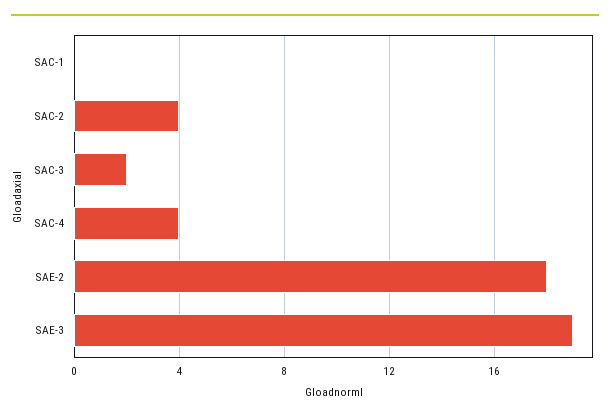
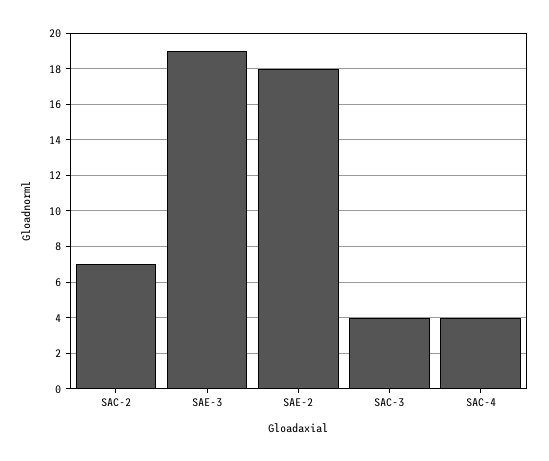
  {
-   "SAC-1": 0,
-   "SAC-2": 4,
+   "SAC-2": 7,
-   "SAC-3": 2,
+   "SAC-3": 4,
    "SAC-4": 4,
    "SAE-2": 18,
    "SAE-3": 19
  }

